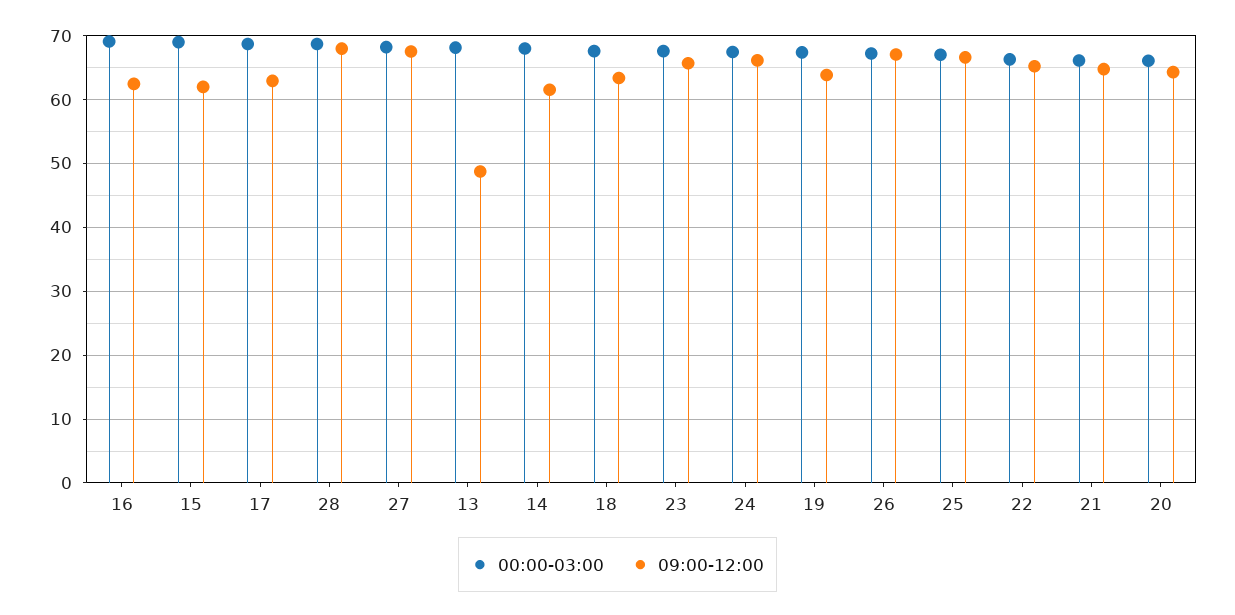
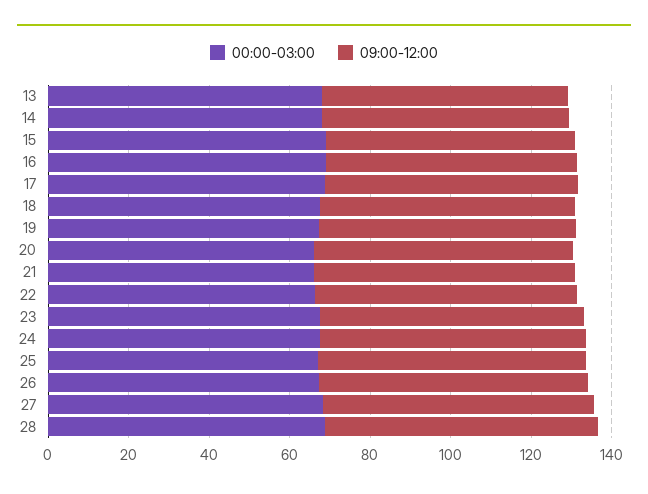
  {
    "00:00-03:00": {
      "16": 69,
      "15": 69,
      "17": 69,
      "28": 69,
      "27": 68,
      "13": 68,
      "14": 68,
      "18": 68,
      "23": 68,
      "24": 67,
      "19": 67,
      "26": 67,
      "25": 67,
      "22": 66,
      "21": 66,
      "20": 66
    },
    "09:00-12:00": {
      "16": 62,
      "15": 62,
      "17": 63,
      "28": 68,
      "27": 67,
-     "13": 49,
+     "13": 60,
      "14": 62,
      "18": 63,
      "23": 66,
      "24": 66,
      "19": 64,
      "26": 67,
      "25": 67,
      "22": 65,
      "21": 65,
      "20": 64
    }
  }

